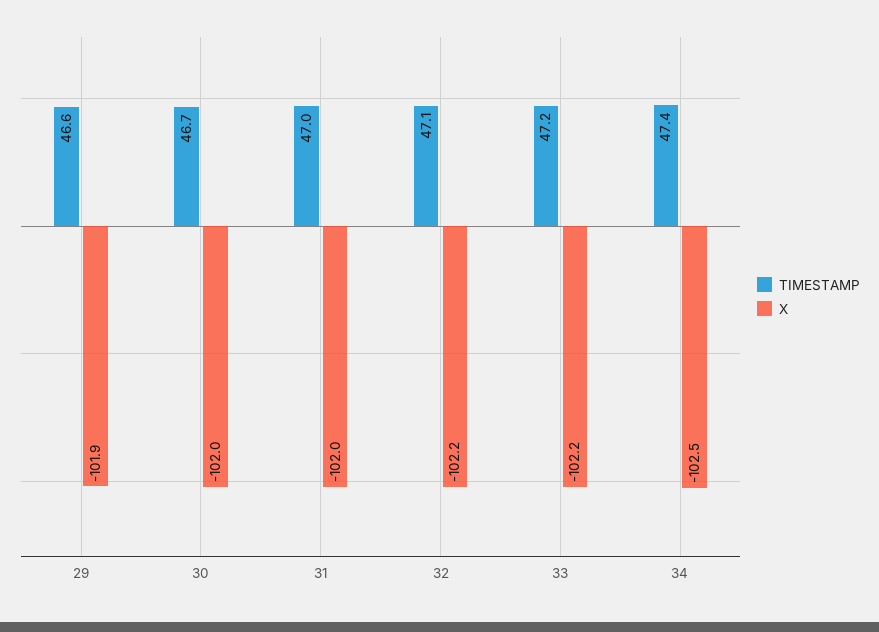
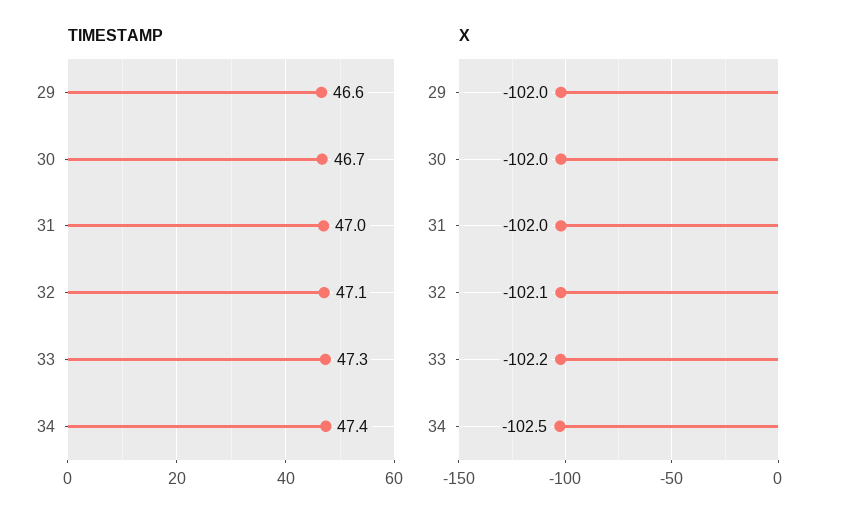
  {
    "TIMESTAMP": {
      "29": 46.6,
      "30": 46.7,
      "31": 47,
      "32": 47.1,
-     "33": 47.2,
+     "33": 47.3,
      "34": 47.4
    },
    "X": {
-     "29": -101.9,
+     "29": -102,
      "30": -102,
      "31": -102,
-     "32": -102.2,
+     "32": -102.1,
      "33": -102.2,
      "34": -102.5
    }
  }

